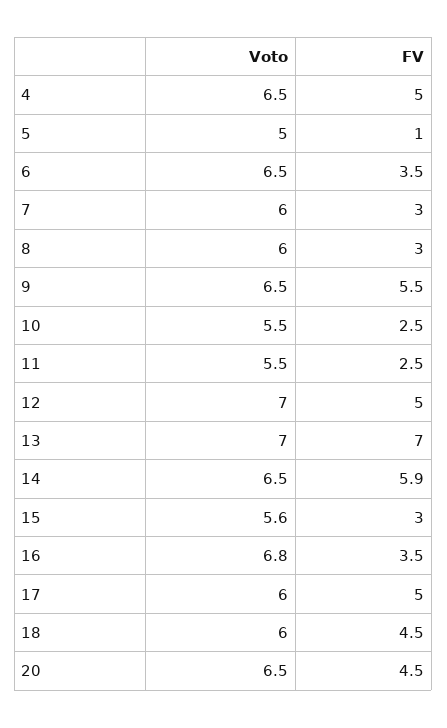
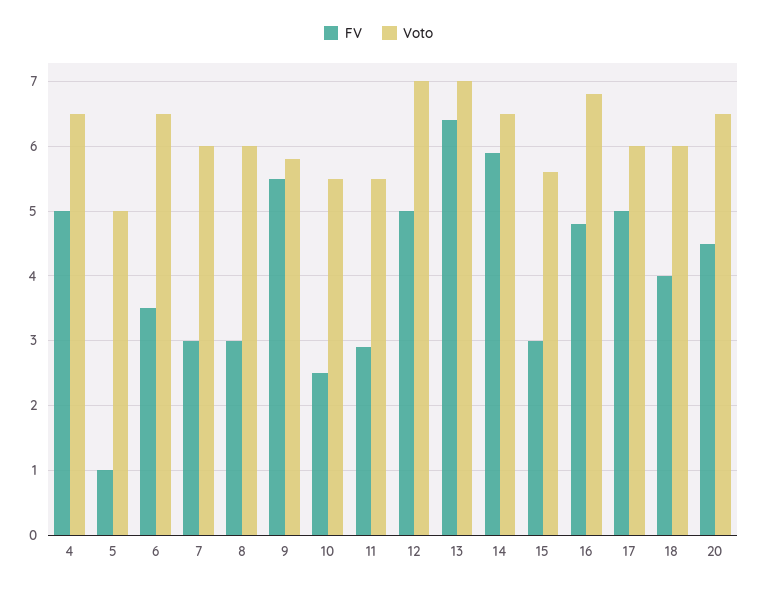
  {
    "Voto": {
      "4": 6.5,
      "5": 5,
      "6": 6.5,
      "7": 6,
      "8": 6,
-     "9": 6.5,
+     "9": 5.8,
      "10": 5.5,
      "11": 5.5,
      "12": 7,
      "13": 7,
      "14": 6.5,
      "15": 5.6,
      "16": 6.8,
      "17": 6,
      "18": 6,
      "20": 6.5
    },
    "FV": {
      "4": 5,
      "5": 1,
      "6": 3.5,
      "7": 3,
      "8": 3,
      "9": 5.5,
      "10": 2.5,
-     "11": 2.5,
+     "11": 2.9,
      "12": 5,
-     "13": 7,
+     "13": 6.4,
      "14": 5.9,
      "15": 3,
-     "16": 3.5,
+     "16": 4.8,
      "17": 5,
-     "18": 4.5,
+     "18": 4,
      "20": 4.5
    }
  }

